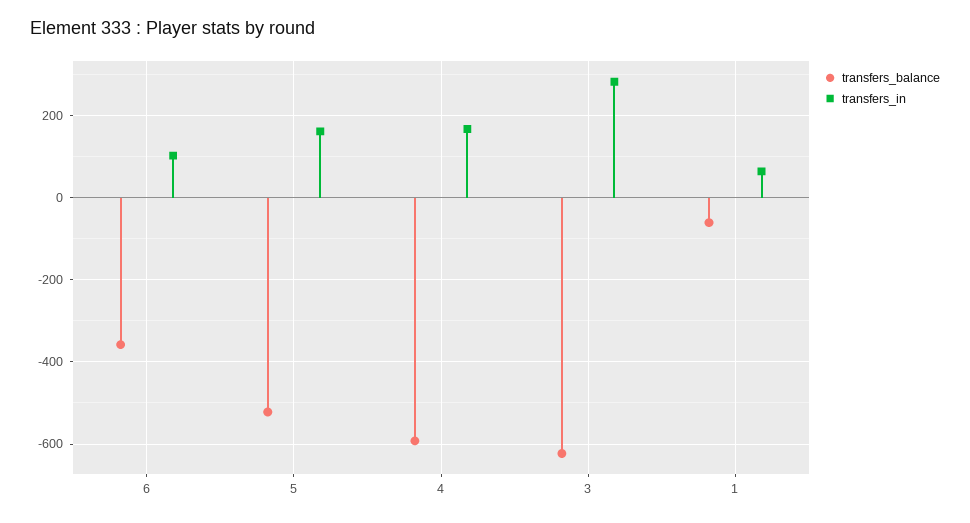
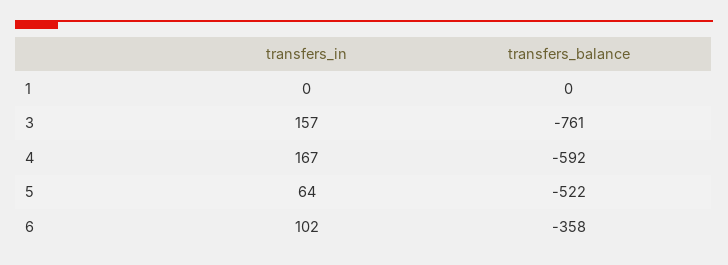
  {
    "transfers_balance": {
      "6": -358,
      "5": -522,
      "4": -592,
-     "3": -620,
+     "3": -761,
-     "1": -60
+     "1": 0
    },
    "transfers_in": {
      "6": 102,
-     "5": 160,
+     "5": 64,
      "4": 167,
-     "3": 280,
+     "3": 157,
-     "1": 60
+     "1": 0
    }
  }

